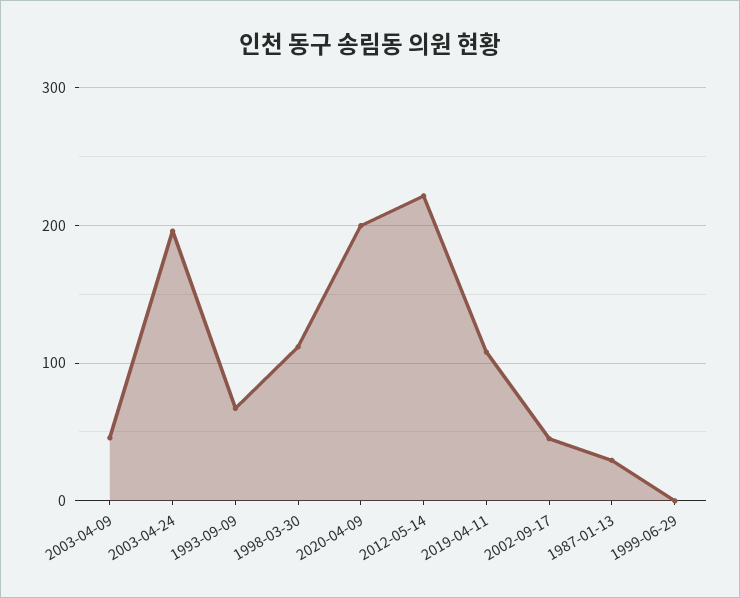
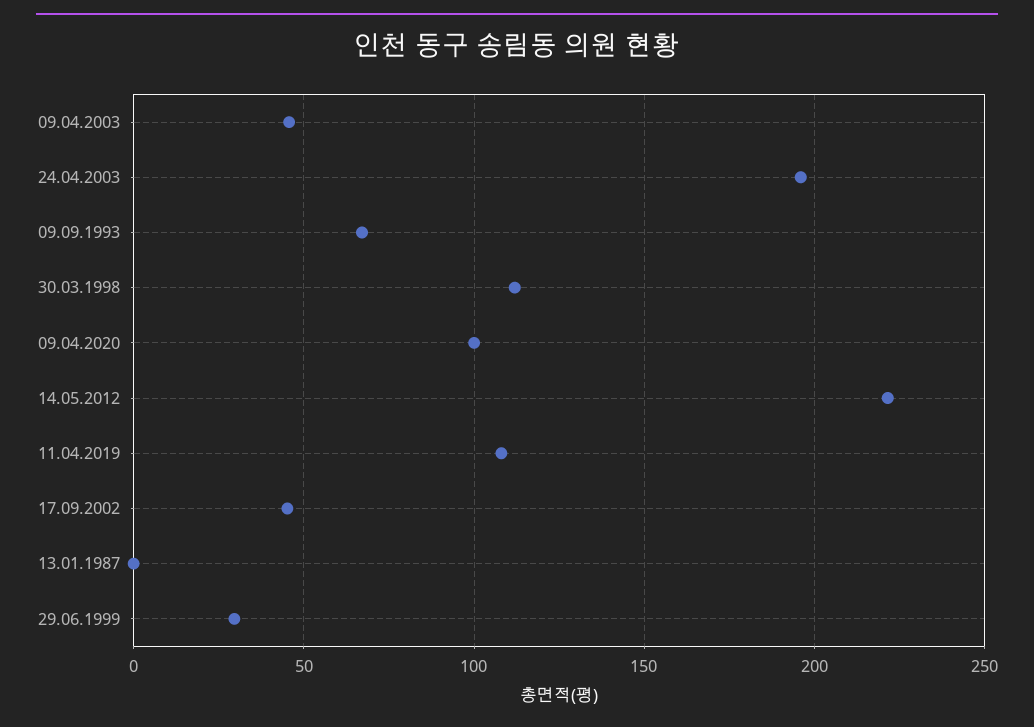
  {
    "2003-04-09": 45,
    "2003-04-24": 195,
    "1993-09-09": 65,
    "1998-03-30": 110,
-   "2020-04-09": 200,
+   "2020-04-09": 100,
    "2012-05-14": 220,
    "2019-04-11": 110,
    "2002-09-17": 45,
-   "1987-01-13": 30,
+   "1987-01-13": 0,
-   "1999-06-29": 0
+   "1999-06-29": 30
  }

